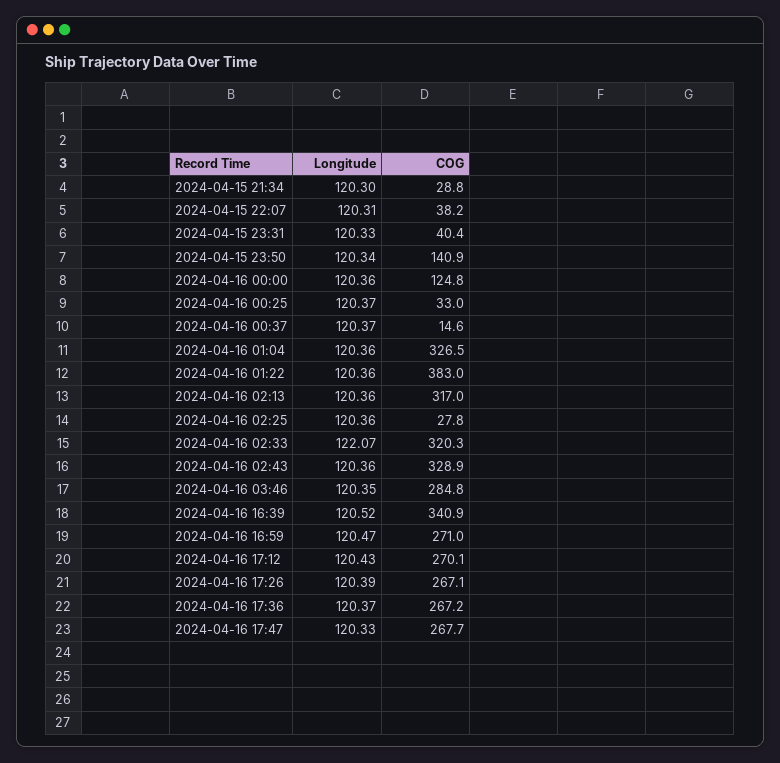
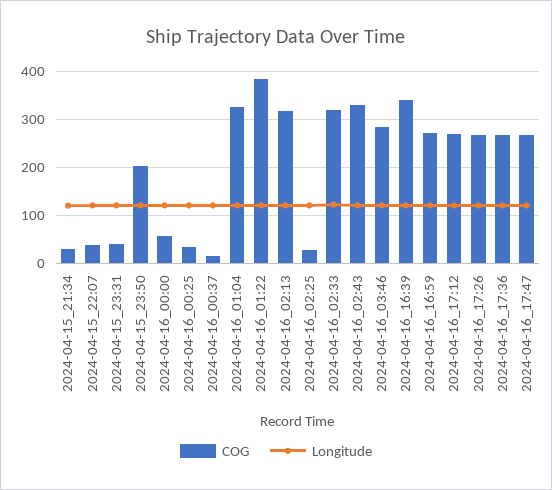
  {
    "Longitude": {
      "2024-04-15 21:34": 120.3,
      "2024-04-15 22:07": 120.31,
      "2024-04-15 23:31": 120.33,
      "2024-04-15 23:50": 120.34,
      "2024-04-16 00:00": 120.36,
      "2024-04-16 00:25": 120.37,
      "2024-04-16 00:37": 120.37,
      "2024-04-16 01:04": 120.36,
      "2024-04-16 01:22": 120.36,
      "2024-04-16 02:13": 120.36,
      "2024-04-16 02:25": 120.36,
      "2024-04-16 02:33": 122.07,
      "2024-04-16 02:43": 120.36,
      "2024-04-16 03:46": 120.35,
      "2024-04-16 16:39": 120.52,
      "2024-04-16 16:59": 120.47,
      "2024-04-16 17:12": 120.43,
      "2024-04-16 17:26": 120.39,
      "2024-04-16 17:36": 120.37,
      "2024-04-16 17:47": 120.33
    },
    "COG": {
      "2024-04-15 21:34": 28.8,
      "2024-04-15 22:07": 38.2,
      "2024-04-15 23:31": 40.4,
-     "2024-04-15 23:50": 140.9,
+     "2024-04-15 23:50": 200,
-     "2024-04-16 00:00": 124.8,
+     "2024-04-16 00:00": 60,
      "2024-04-16 00:25": 33,
      "2024-04-16 00:37": 14.6,
      "2024-04-16 01:04": 326.5,
      "2024-04-16 01:22": 383,
      "2024-04-16 02:13": 317,
      "2024-04-16 02:25": 27.8,
      "2024-04-16 02:33": 320.3,
      "2024-04-16 02:43": 328.9,
      "2024-04-16 03:46": 284.8,
      "2024-04-16 16:39": 340.9,
      "2024-04-16 16:59": 271,
      "2024-04-16 17:12": 270.1,
      "2024-04-16 17:26": 267.1,
      "2024-04-16 17:36": 267.2,
      "2024-04-16 17:47": 267.7
    }
  }

